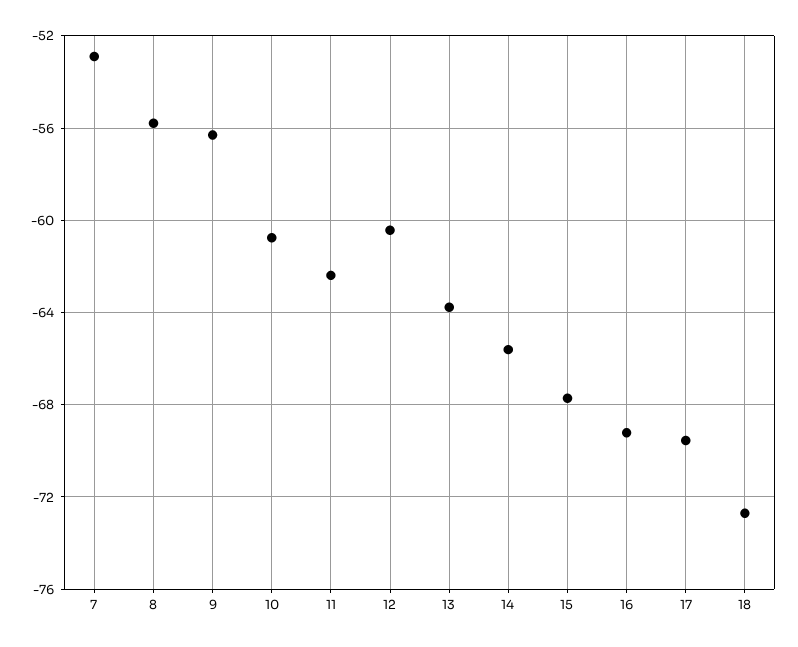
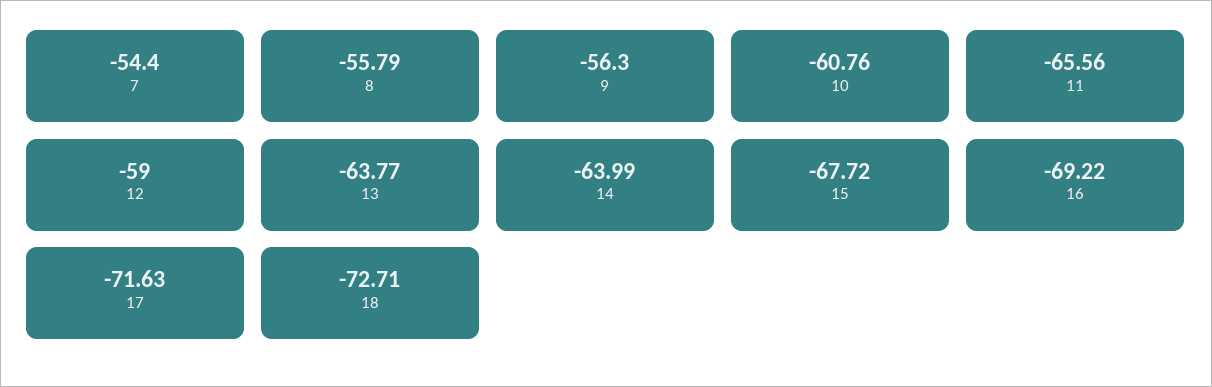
  {
-   "7": -53,
+   "7": -54.4,
    "8": -55.79,
    "9": -56.3,
    "10": -60.76,
-   "11": -62.5,
+   "11": -65.56,
-   "12": -60.5,
+   "12": -59,
    "13": -63.77,
-   "14": -65.5,
+   "14": -63.99,
    "15": -67.72,
    "16": -69.22,
-   "17": -69.5,
+   "17": -71.63,
    "18": -72.71
  }

